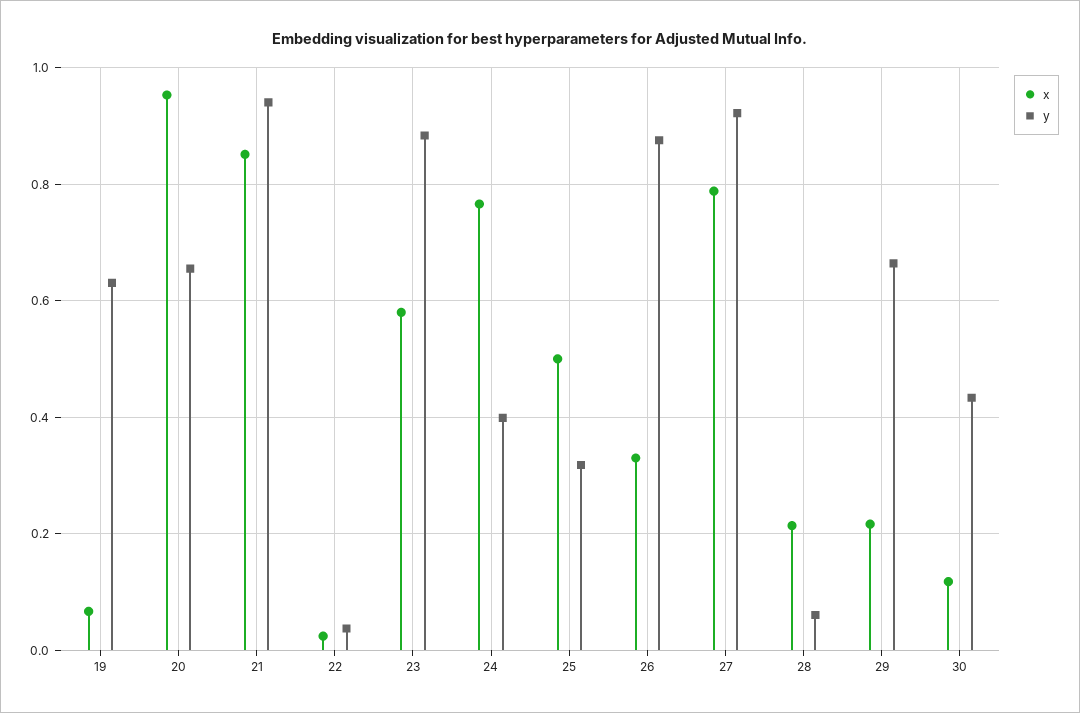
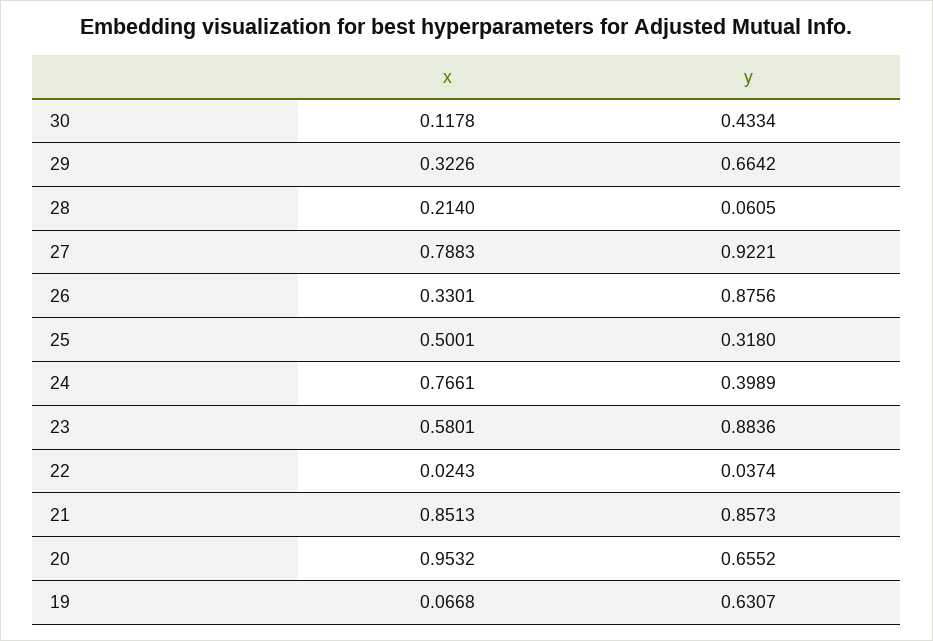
  {
    "x": {
      "19": 0.0668,
      "20": 0.9532,
      "21": 0.8513,
      "22": 0.0243,
      "23": 0.5801,
      "24": 0.7661,
      "25": 0.5001,
      "26": 0.3301,
      "27": 0.7883,
      "28": 0.214,
-     "29": 0.22,
+     "29": 0.3226,
      "30": 0.1178
    },
    "y": {
      "19": 0.6307,
      "20": 0.6552,
-     "21": 0.94,
+     "21": 0.8573,
      "22": 0.0374,
      "23": 0.8836,
      "24": 0.3989,
      "25": 0.318,
      "26": 0.8756,
      "27": 0.9221,
      "28": 0.0605,
      "29": 0.6642,
      "30": 0.4334
    }
  }

